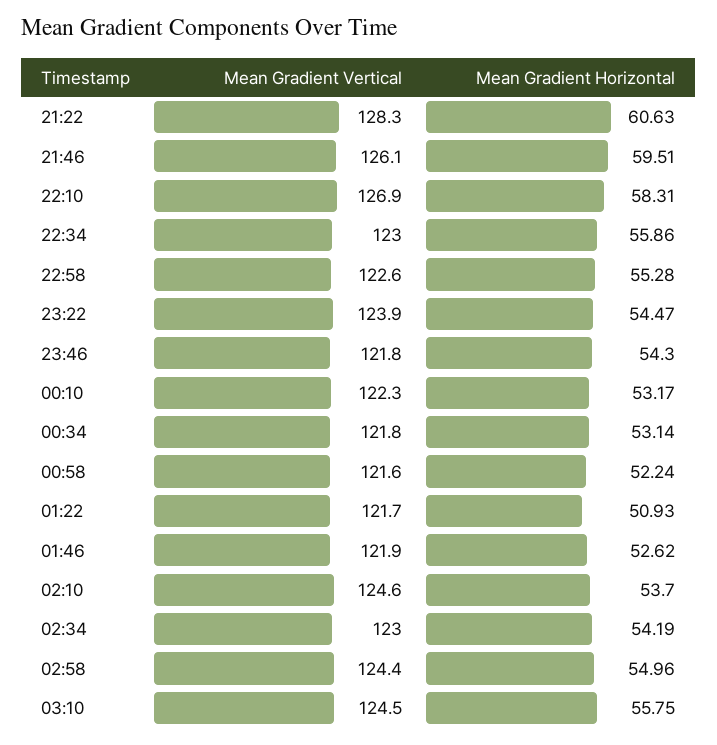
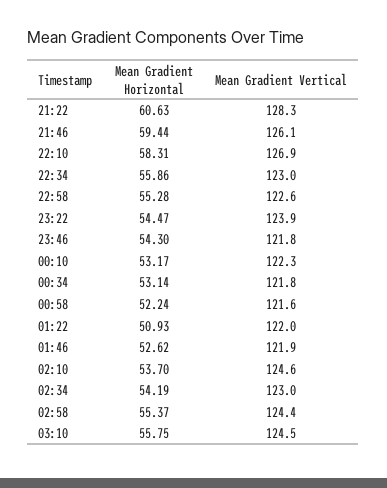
  {
    "Mean Gradient Vertical": {
      "21:22": 128.3,
      "21:46": 126.1,
      "22:10": 126.9,
      "22:34": 123,
      "22:58": 122.6,
      "23:22": 123.9,
      "23:46": 121.8,
      "00:10": 122.3,
      "00:34": 121.8,
      "00:58": 121.6,
-     "01:22": 121.7,
+     "01:22": 122,
      "01:46": 121.9,
      "02:10": 124.6,
      "02:34": 123,
      "02:58": 124.4,
      "03:10": 124.5
    },
    "Mean Gradient Horizontal": {
      "21:22": 60.63,
-     "21:46": 59.51,
+     "21:46": 59.44,
      "22:10": 58.31,
      "22:34": 55.86,
      "22:58": 55.28,
      "23:22": 54.47,
      "23:46": 54.3,
      "00:10": 53.17,
      "00:34": 53.14,
      "00:58": 52.24,
      "01:22": 50.93,
      "01:46": 52.62,
      "02:10": 53.7,
      "02:34": 54.19,
-     "02:58": 54.96,
+     "02:58": 55.37,
      "03:10": 55.75
    }
  }

